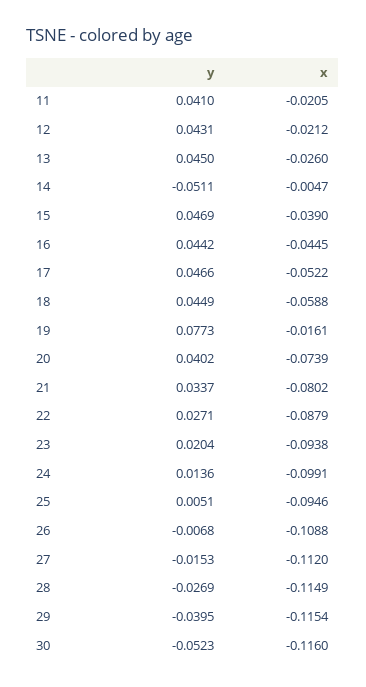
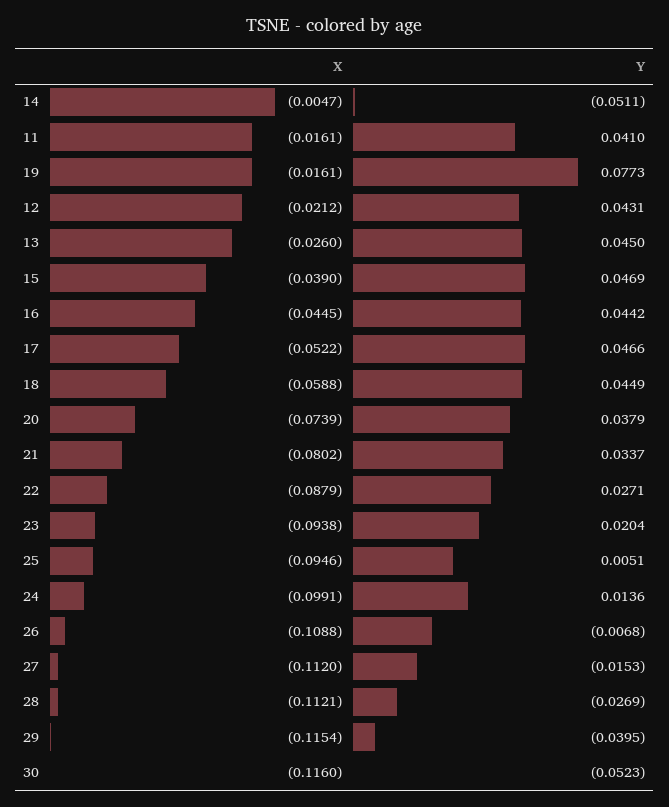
  {
    "y": {
      "11": 0.041,
      "12": 0.0431,
      "13": 0.045,
      "14": -0.0511,
      "15": 0.0469,
      "16": 0.0442,
      "17": 0.0466,
      "18": 0.0449,
      "19": 0.0773,
-     "20": 0.0402,
+     "20": 0.0379,
      "21": 0.0337,
      "22": 0.0271,
      "23": 0.0204,
      "24": 0.0136,
      "25": 0.0051,
      "26": -0.0068,
      "27": -0.0153,
      "28": -0.0269,
      "29": -0.0395,
      "30": -0.0523
    },
    "x": {
-     "11": -0.0205,
+     "11": -0.0161,
      "12": -0.0212,
      "13": -0.026,
      "14": -0.0047,
      "15": -0.039,
      "16": -0.0445,
      "17": -0.0522,
      "18": -0.0588,
      "19": -0.0161,
      "20": -0.0739,
      "21": -0.0802,
      "22": -0.0879,
      "23": -0.0938,
      "24": -0.0991,
      "25": -0.0946,
      "26": -0.1088,
      "27": -0.112,
-     "28": -0.1149,
+     "28": -0.1121,
      "29": -0.1154,
      "30": -0.116
    }
  }

